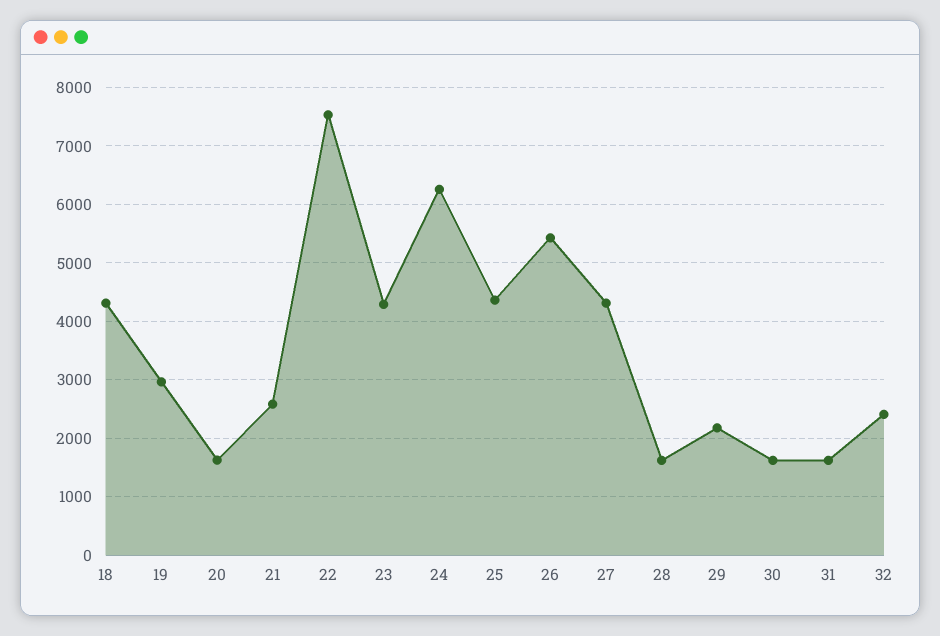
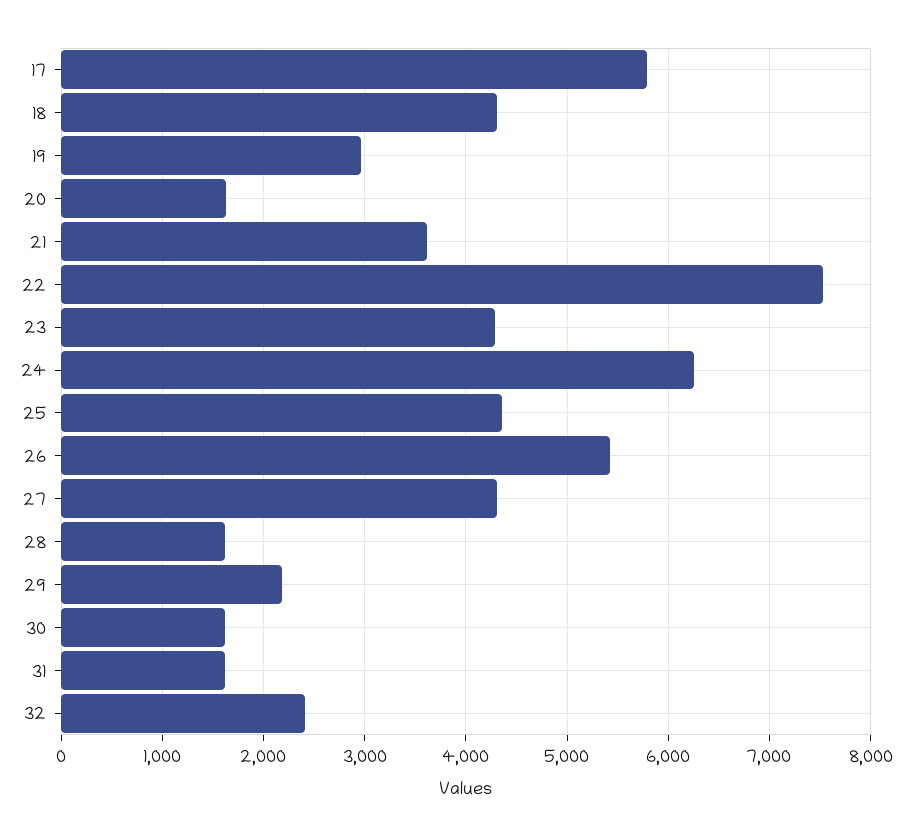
  {
    "18": 4300,
    "19": 3000,
    "20": 1600,
-   "21": 2600,
+   "21": 3600,
    "22": 7500,
    "23": 4300,
    "24": 6300,
    "25": 4400,
    "26": 5400,
    "27": 4300,
    "28": 1600,
    "29": 2200,
    "30": 1600,
    "31": 1600,
-   "32": 2400
+   "32": 2400,
+   "17": 5800
  }

